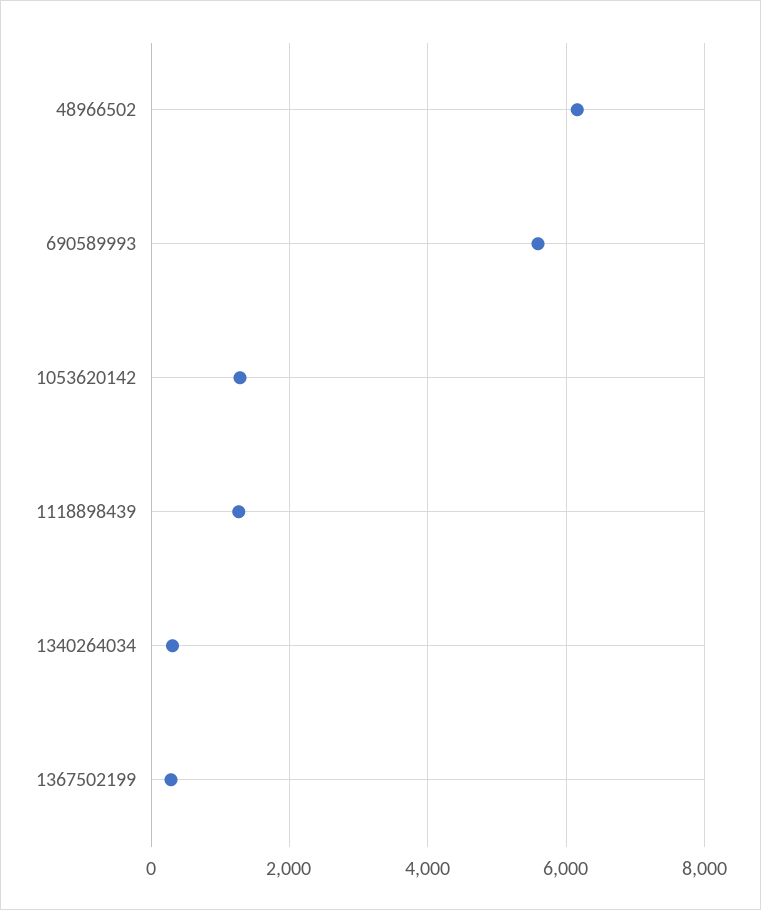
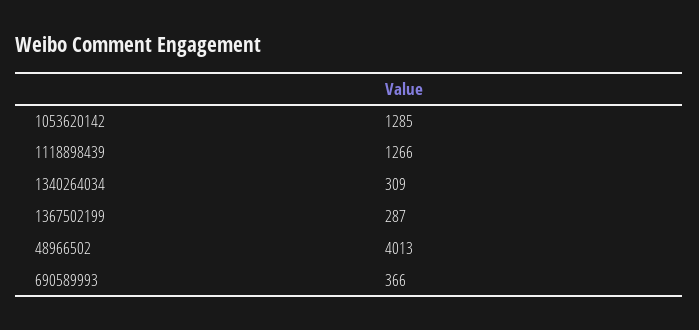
  {
-   "48966502": 6200,
+   "48966502": 4013,
-   "690589993": 5600,
+   "690589993": 366,
    "1053620142": 1285,
    "1118898439": 1266,
    "1340264034": 309,
    "1367502199": 287
  }

